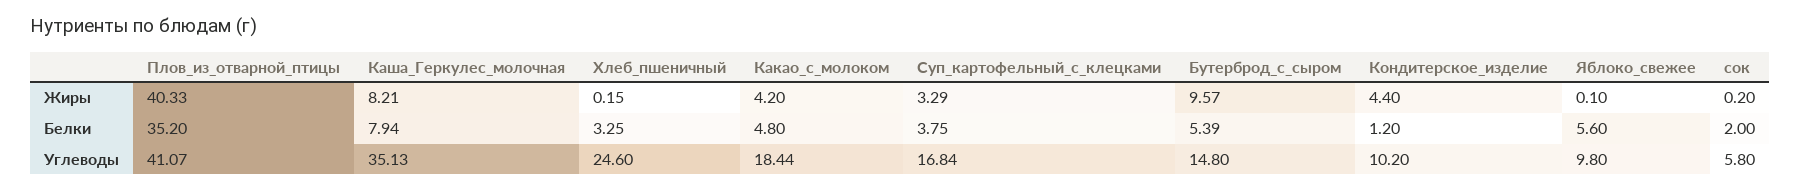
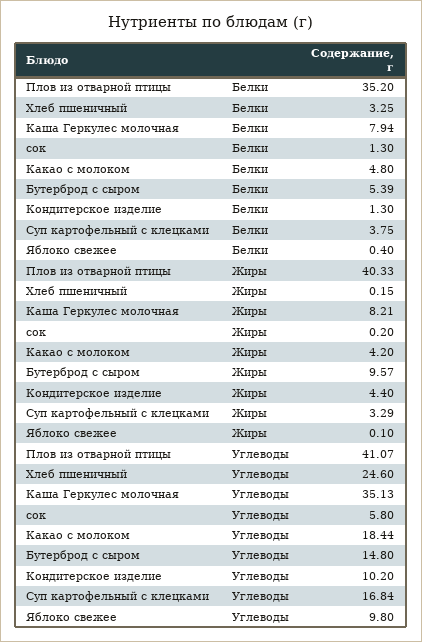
  {
    "Плов_из_отварной_птицы": {
      "Жиры": 40.33,
      "Белки": 35.2,
      "Углеводы": 41.07
    },
    "Каша_Геркулес_молочная": {
      "Жиры": 8.21,
      "Белки": 7.94,
      "Углеводы": 35.13
    },
    "Хлеб_пшеничный": {
      "Жиры": 0.15,
      "Белки": 3.25,
      "Углеводы": 24.6
    },
    "Какао_с_молоком": {
      "Жиры": 4.2,
      "Белки": 4.8,
      "Углеводы": 18.44
    },
    "Суп_картофельный_с_клецками": {
      "Жиры": 3.29,
      "Белки": 3.75,
      "Углеводы": 16.84
    },
    "Бутерброд_с_сыром": {
      "Жиры": 9.57,
      "Белки": 5.39,
      "Углеводы": 14.8
    },
    "Кондитерское_изделие": {
      "Жиры": 4.4,
-     "Белки": 1.2,
+     "Белки": 1.3,
      "Углеводы": 10.2
    },
    "Яблоко_свежее": {
      "Жиры": 0.1,
-     "Белки": 5.6,
+     "Белки": 0.4,
      "Углеводы": 9.8
    },
    "сок": {
      "Жиры": 0.2,
-     "Белки": 2,
+     "Белки": 1.3,
      "Углеводы": 5.8
    }
  }

